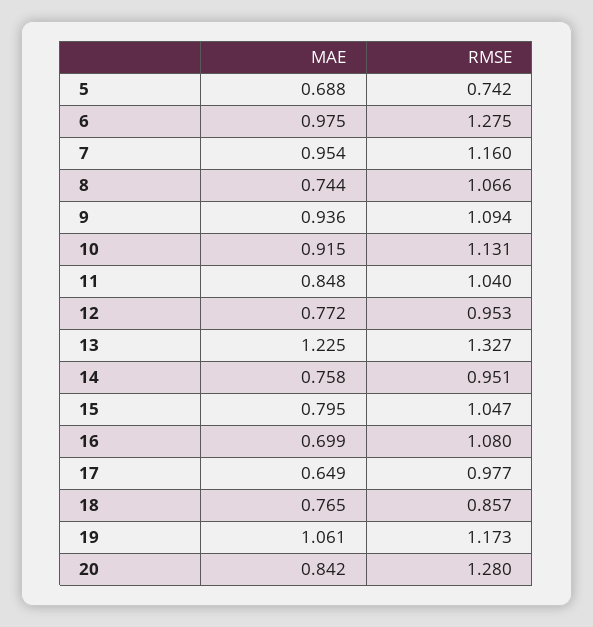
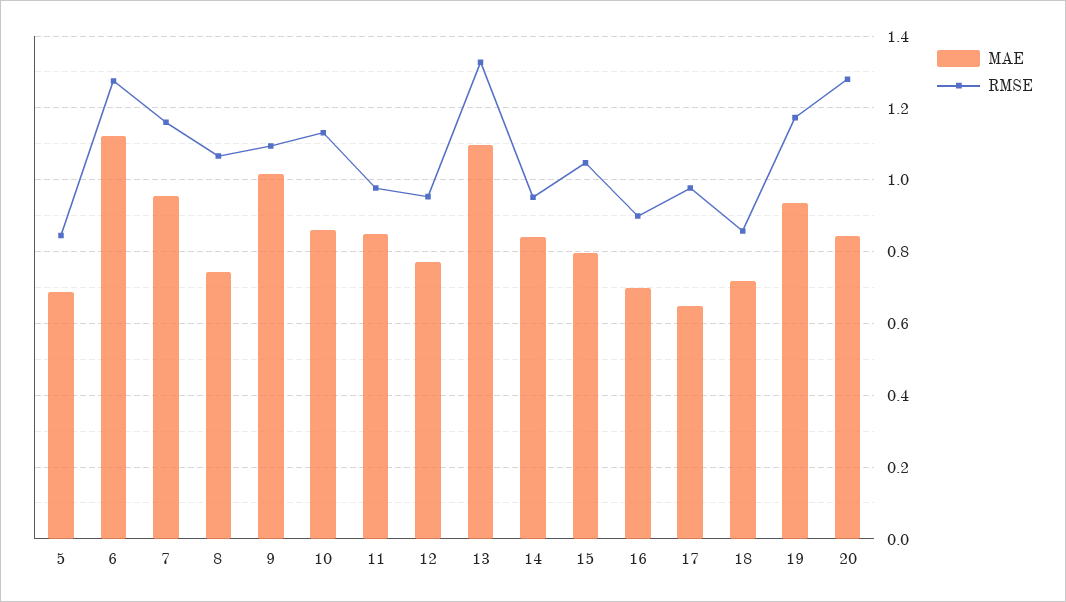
  {
    "MAE": {
      "5": 0.688,
-     "6": 0.975,
+     "6": 1.12,
      "7": 0.954,
      "8": 0.744,
-     "9": 0.936,
+     "9": 1.02,
-     "10": 0.915,
+     "10": 0.86,
      "11": 0.848,
      "12": 0.772,
-     "13": 1.225,
+     "13": 1.1,
-     "14": 0.758,
+     "14": 0.84,
      "15": 0.795,
      "16": 0.699,
      "17": 0.649,
-     "18": 0.765,
+     "18": 0.72,
-     "19": 1.061,
+     "19": 0.94,
      "20": 0.842
    },
    "RMSE": {
-     "5": 0.742,
+     "5": 0.84,
      "6": 1.275,
      "7": 1.16,
      "8": 1.066,
      "9": 1.094,
      "10": 1.131,
-     "11": 1.04,
+     "11": 0.98,
      "12": 0.953,
      "13": 1.327,
      "14": 0.951,
      "15": 1.047,
-     "16": 1.08,
+     "16": 0.9,
      "17": 0.977,
      "18": 0.857,
      "19": 1.173,
      "20": 1.28
    }
  }

